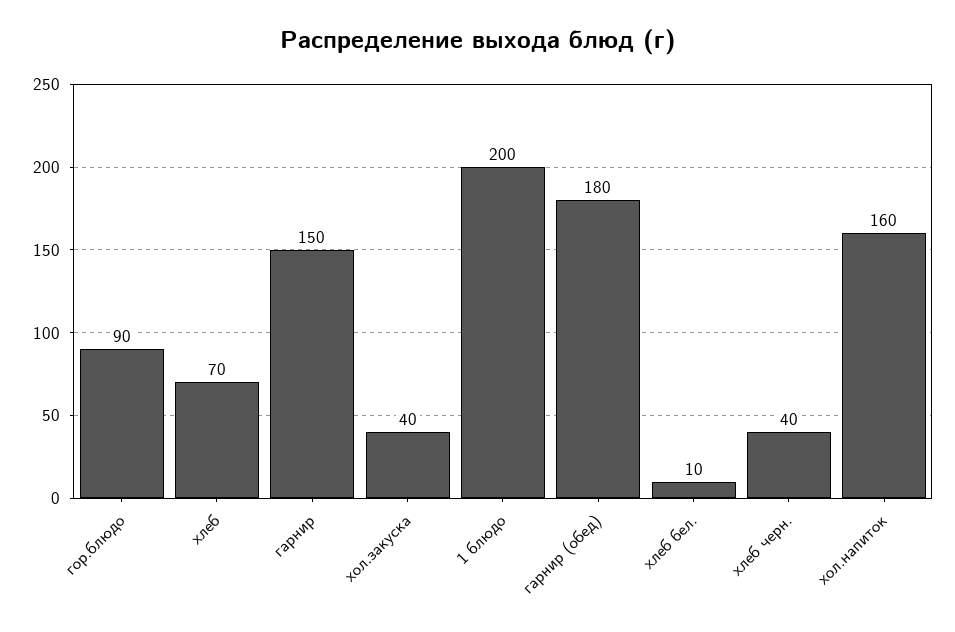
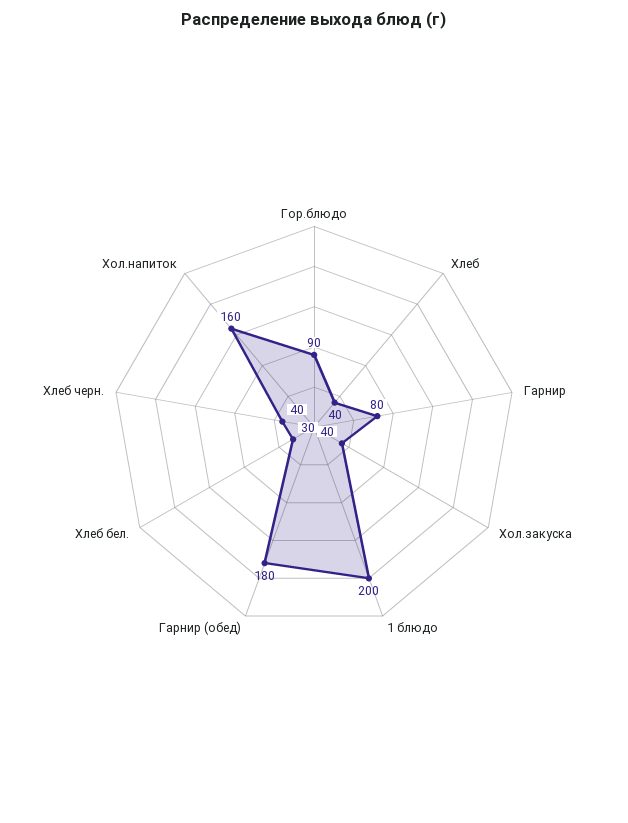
  {
    "гор.блюдо": 90,
-   "хлеб": 70,
+   "хлеб": 40,
-   "гарнир": 150,
+   "гарнир": 80,
    "хол.закуска": 40,
    "1 блюдо": 200,
    "гарнир (обед)": 180,
-   "хлеб бел.": 10,
+   "хлеб бел.": 30,
    "хлеб черн.": 40,
    "хол.напиток": 160
  }

